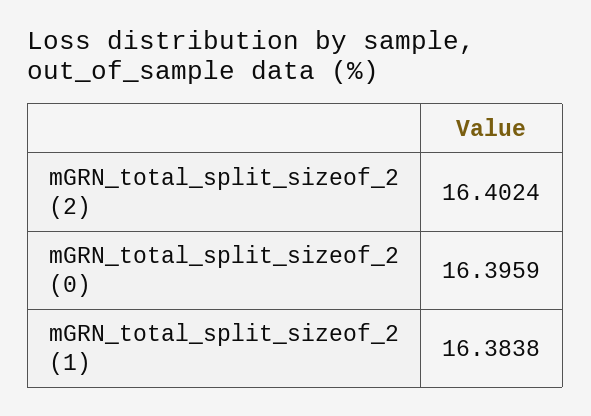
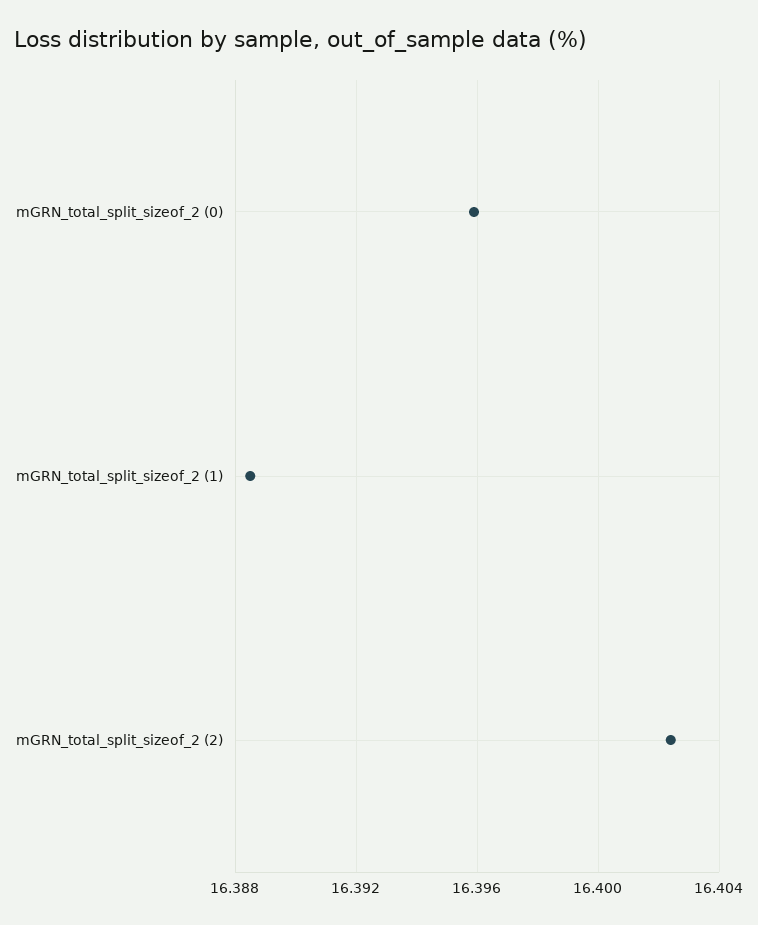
  {
    "mGRN_total_split_sizeof_2 (2)": 16.4024,
    "mGRN_total_split_sizeof_2 (0)": 16.3959,
-   "mGRN_total_split_sizeof_2 (1)": 16.3838
+   "mGRN_total_split_sizeof_2 (1)": 16.3885
  }

